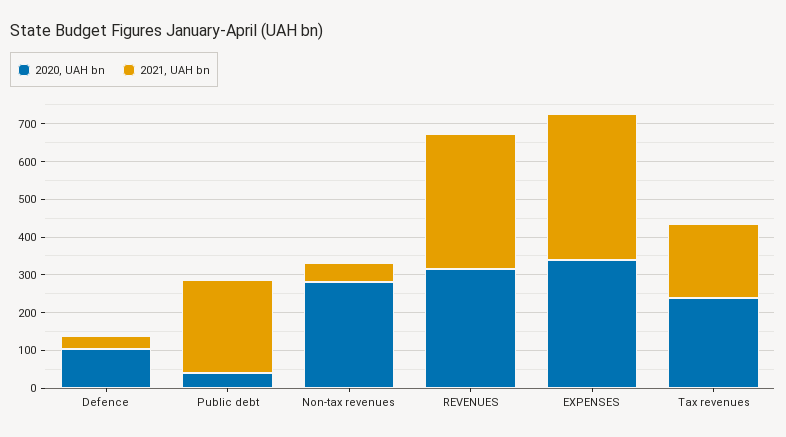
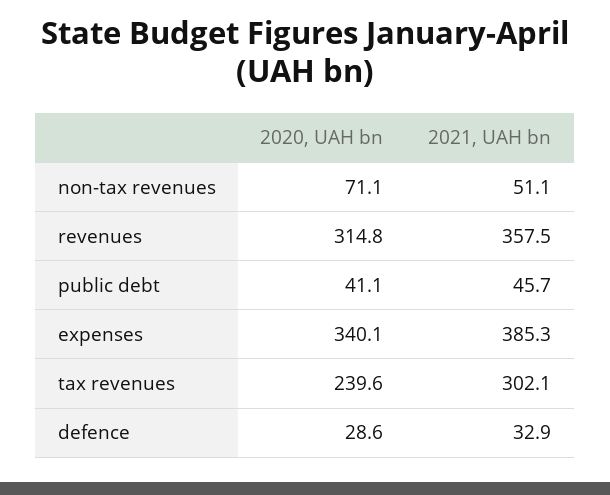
  {
    "2020, UAH bn": {
-     "Defence": 100,
+     "Defence": 28.6,
      "Public debt": 41.1,
-     "Non-tax revenues": 275,
+     "Non-tax revenues": 71.1,
      "REVENUES": 314.8,
      "EXPENSES": 340.1,
      "Tax revenues": 239.6
    },
    "2021, UAH bn": {
      "Defence": 32.9,
-     "Public debt": 250,
+     "Public debt": 45.7,
      "Non-tax revenues": 51.1,
      "REVENUES": 357.5,
      "EXPENSES": 385.3,
-     "Tax revenues": 200
+     "Tax revenues": 302.1
    }
  }

